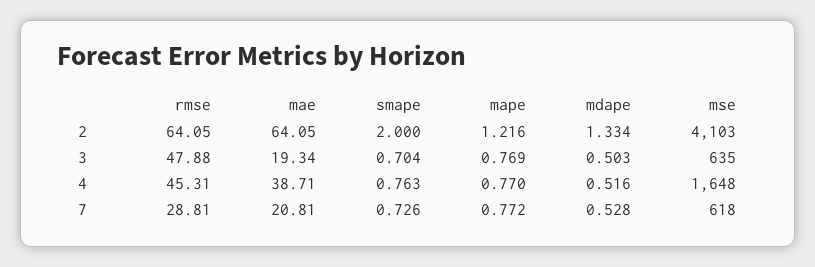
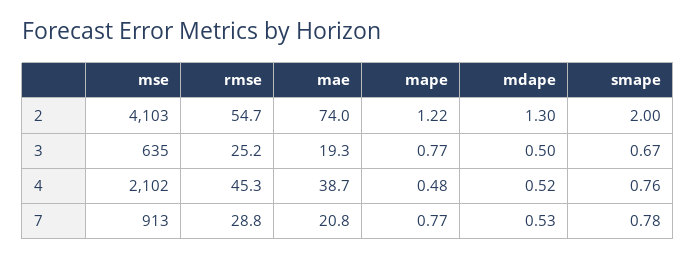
  {
    "rmse": {
-     "2": 64.05,
+     "2": 54.7,
-     "3": 47.88,
+     "3": 25.2,
      "4": 45.31,
      "7": 28.81
    },
    "mae": {
-     "2": 64.05,
+     "2": 74,
      "3": 19.34,
      "4": 38.71,
      "7": 20.81
    },
    "smape": {
      "2": 2,
-     "3": 0.704,
+     "3": 0.67,
      "4": 0.763,
-     "7": 0.726
+     "7": 0.78
    },
    "mape": {
      "2": 1.216,
      "3": 0.769,
-     "4": 0.77,
+     "4": 0.48,
      "7": 0.772
    },
    "mdape": {
-     "2": 1.334,
+     "2": 1.3,
      "3": 0.503,
      "4": 0.516,
      "7": 0.528
    },
    "mse": {
      "2": 4103,
      "3": 635,
-     "4": 1648,
+     "4": 2102,
-     "7": 618
+     "7": 913
    }
  }

